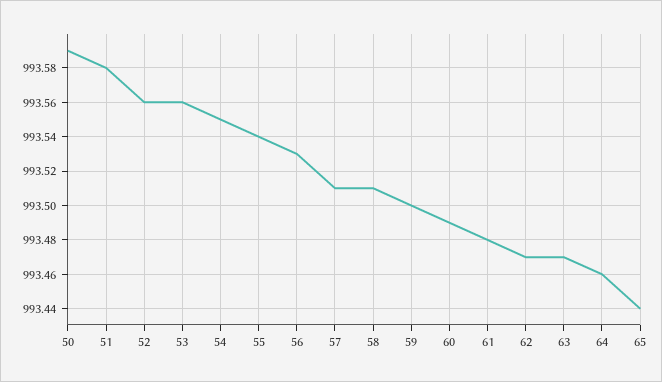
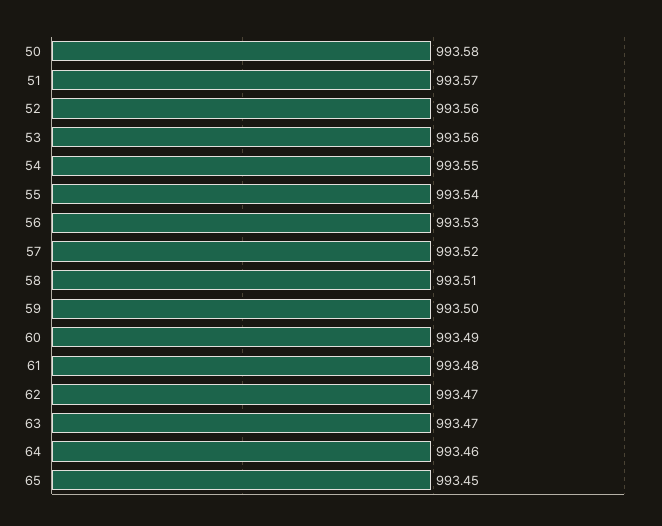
  {
-   "50": 993.59,
+   "50": 993.58,
-   "51": 993.58,
+   "51": 993.57,
    "52": 993.56,
    "53": 993.56,
    "54": 993.55,
    "55": 993.54,
    "56": 993.53,
-   "57": 993.51,
+   "57": 993.52,
    "58": 993.51,
    "59": 993.5,
    "60": 993.49,
    "61": 993.48,
    "62": 993.47,
    "63": 993.47,
    "64": 993.46,
-   "65": 993.44
+   "65": 993.45
  }

